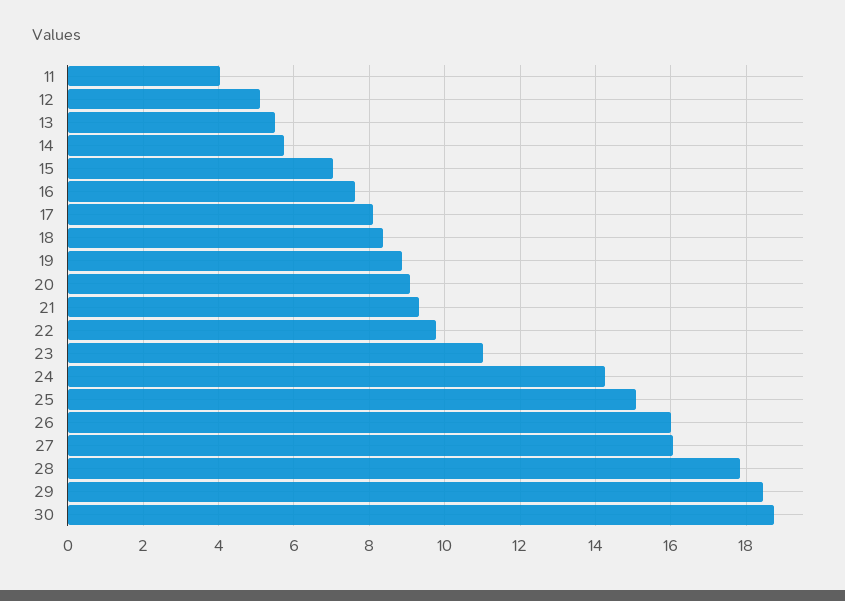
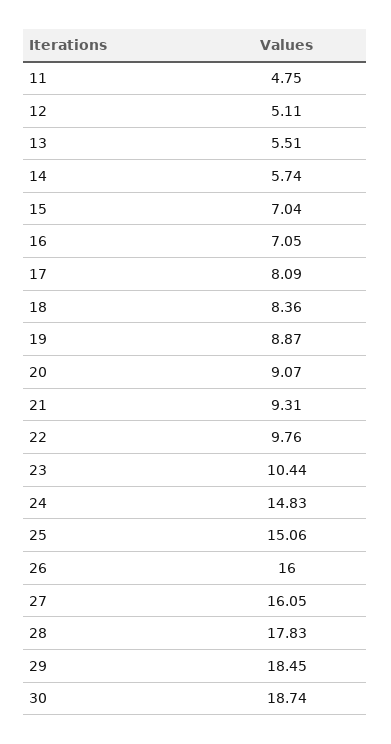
  {
-   "11": 4,
+   "11": 4.75,
    "12": 5.11,
    "13": 5.51,
    "14": 5.74,
    "15": 7.04,
-   "16": 7.6,
+   "16": 7.05,
    "17": 8.09,
    "18": 8.36,
    "19": 8.87,
    "20": 9.07,
    "21": 9.31,
    "22": 9.76,
-   "23": 11,
+   "23": 10.44,
-   "24": 14.2,
+   "24": 14.83,
    "25": 15.06,
    "26": 16,
    "27": 16.05,
    "28": 17.83,
    "29": 18.45,
    "30": 18.74
  }

